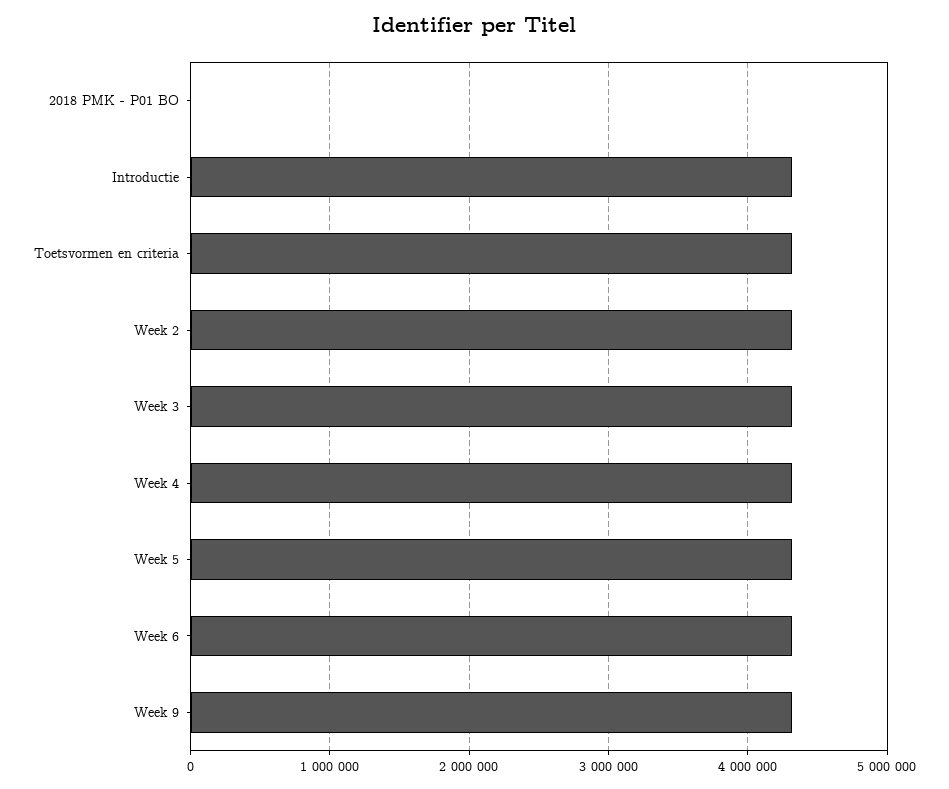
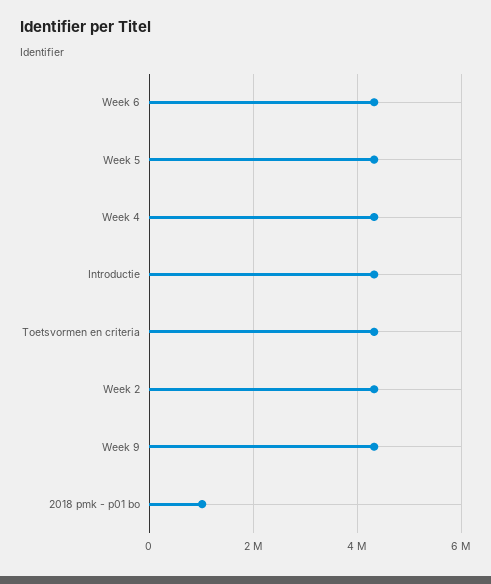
  {
-   "2018 PMK - P01 BO": 0,
+   "2018 PMK - P01 BO": 1000000,
    "Introductie": 4300000,
    "Toetsvormen en criteria": 4300000,
    "Week 2": 4300000,
-   "Week 3": 4300000,
    "Week 4": 4300000,
    "Week 5": 4300000,
    "Week 6": 4300000,
    "Week 9": 4300000
  }

